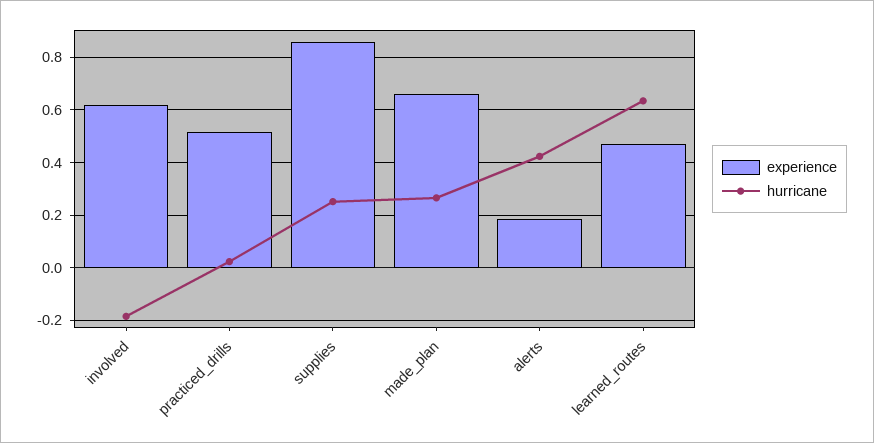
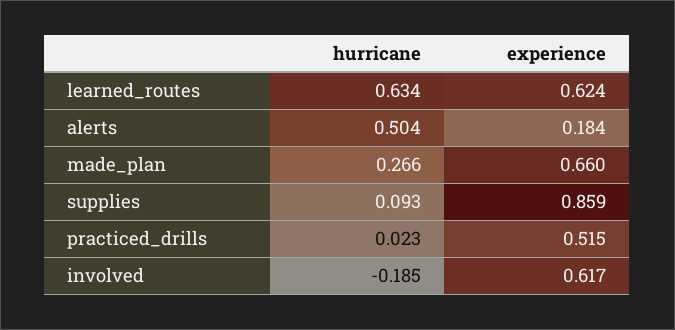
  {
    "experience": {
      "involved": 0.617,
      "practiced_drills": 0.515,
      "supplies": 0.859,
      "made_plan": 0.66,
      "alerts": 0.184,
-     "learned_routes": 0.475
+     "learned_routes": 0.624
    },
    "hurricane": {
      "involved": -0.185,
      "practiced_drills": 0.023,
-     "supplies": 0.25,
+     "supplies": 0.093,
      "made_plan": 0.266,
-     "alerts": 0.425,
+     "alerts": 0.504,
      "learned_routes": 0.634
    }
  }

